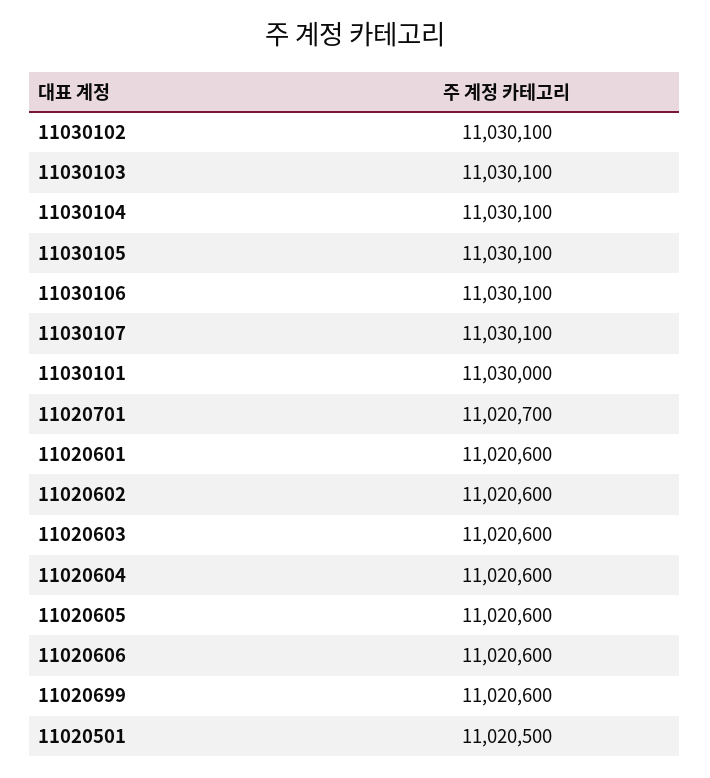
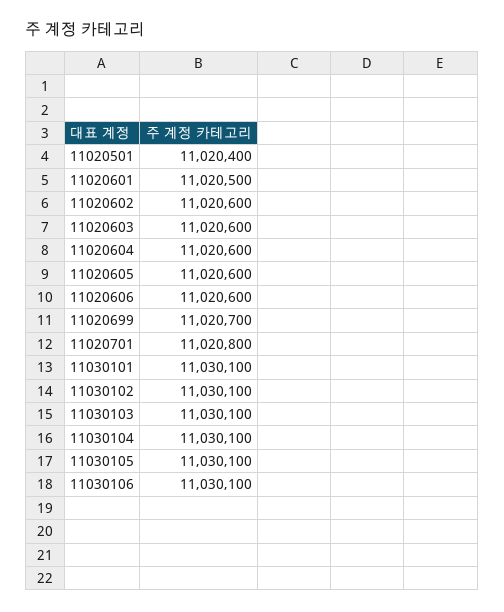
  {
    "11030102": 11030100,
    "11030103": 11030100,
    "11030104": 11030100,
    "11030105": 11030100,
    "11030106": 11030100,
-   "11030107": 11030100,
-   "11030101": 11030000,
+   "11030101": 11030100,
-   "11020701": 11020700,
+   "11020701": 11020800,
-   "11020601": 11020600,
+   "11020601": 11020500,
    "11020602": 11020600,
    "11020603": 11020600,
    "11020604": 11020600,
    "11020605": 11020600,
    "11020606": 11020600,
-   "11020699": 11020600,
+   "11020699": 11020700,
-   "11020501": 11020500
+   "11020501": 11020400
  }

